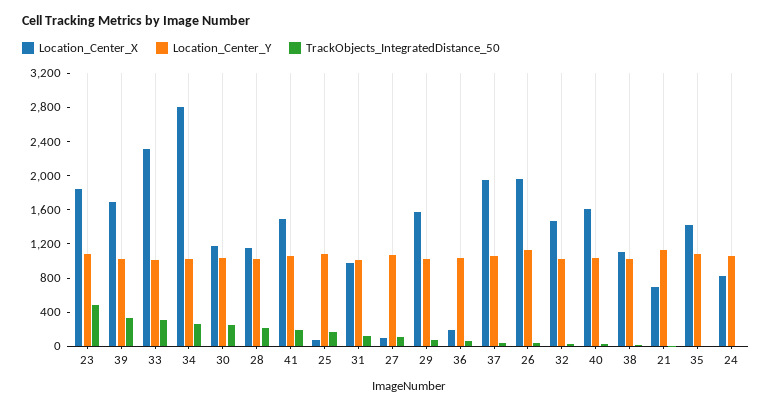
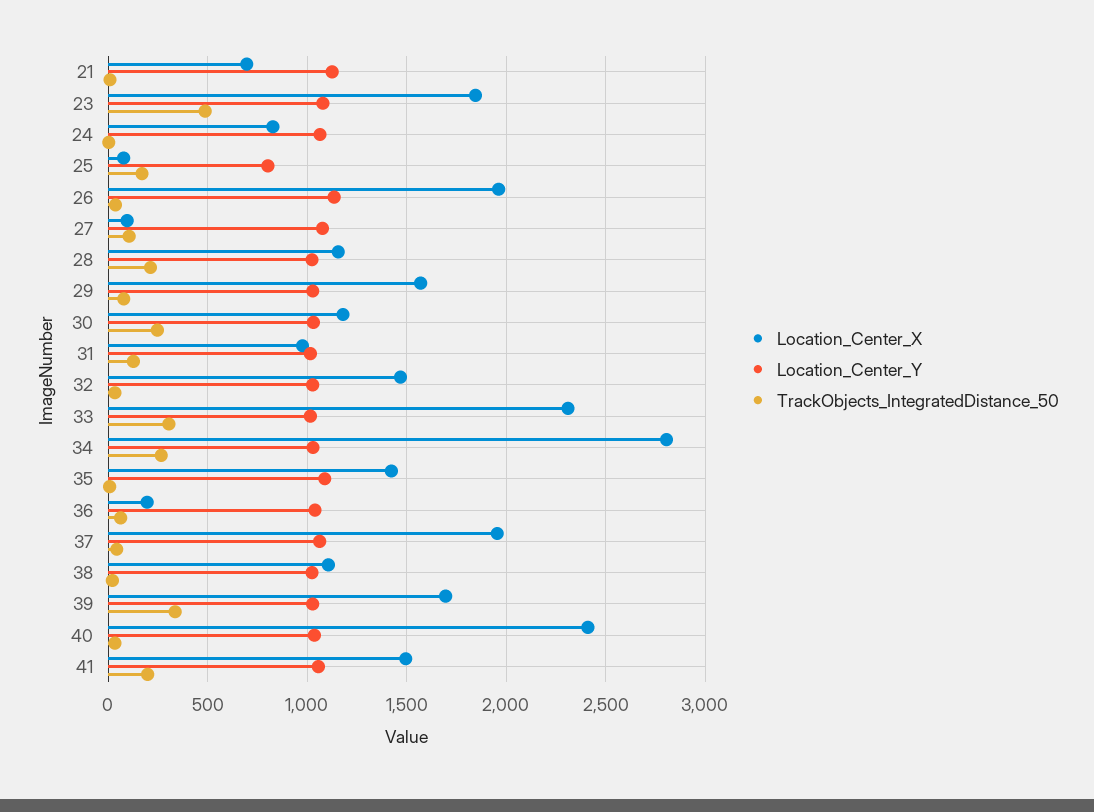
  {
    "Location_Center_X": {
      "23": 1850,
      "39": 1700,
      "33": 2300,
      "34": 2800,
      "30": 1200,
      "28": 1150,
      "41": 1500,
      "25": 100,
      "31": 1000,
      "27": 100,
      "29": 1550,
      "36": 200,
      "37": 1950,
      "26": 1950,
      "32": 1450,
-     "40": 1600,
+     "40": 2400,
      "38": 1100,
      "21": 700,
      "35": 1400,
      "24": 850
    },
    "Location_Center_Y": {
      "23": 1100,
      "39": 1050,
      "33": 1000,
      "34": 1050,
      "30": 1050,
      "28": 1000,
      "41": 1050,
-     "25": 1100,
+     "25": 800,
      "31": 1000,
      "27": 1100,
      "29": 1050,
      "36": 1050,
      "37": 1050,
      "26": 1150,
      "32": 1050,
      "40": 1050,
      "38": 1000,
      "21": 1100,
      "35": 1100,
      "24": 1050
    },
    "TrackObjects_IntegratedDistance_50": {
      "23": 500,
      "39": 350,
      "33": 300,
      "34": 250,
      "30": 250,
      "28": 200,
      "41": 200,
      "25": 150,
      "31": 150,
      "27": 100,
      "29": 100,
      "36": 50,
      "37": 50,
      "26": 50,
      "32": 50,
      "40": 50,
      "38": 0,
      "21": 0,
      "35": 0,
      "24": 0
    }
  }

